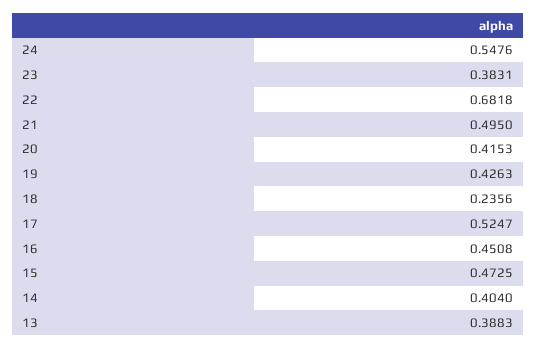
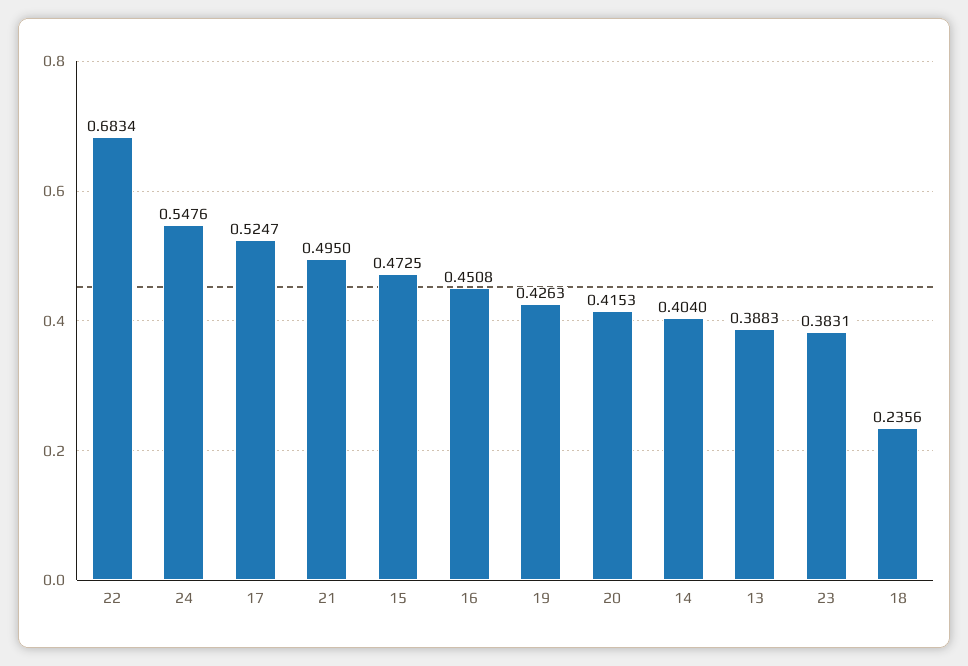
  {
    "24": 0.5476,
    "23": 0.3831,
-   "22": 0.6818,
+   "22": 0.6834,
    "21": 0.495,
    "20": 0.4153,
    "19": 0.4263,
    "18": 0.2356,
    "17": 0.5247,
    "16": 0.4508,
    "15": 0.4725,
    "14": 0.404,
    "13": 0.3883
  }

